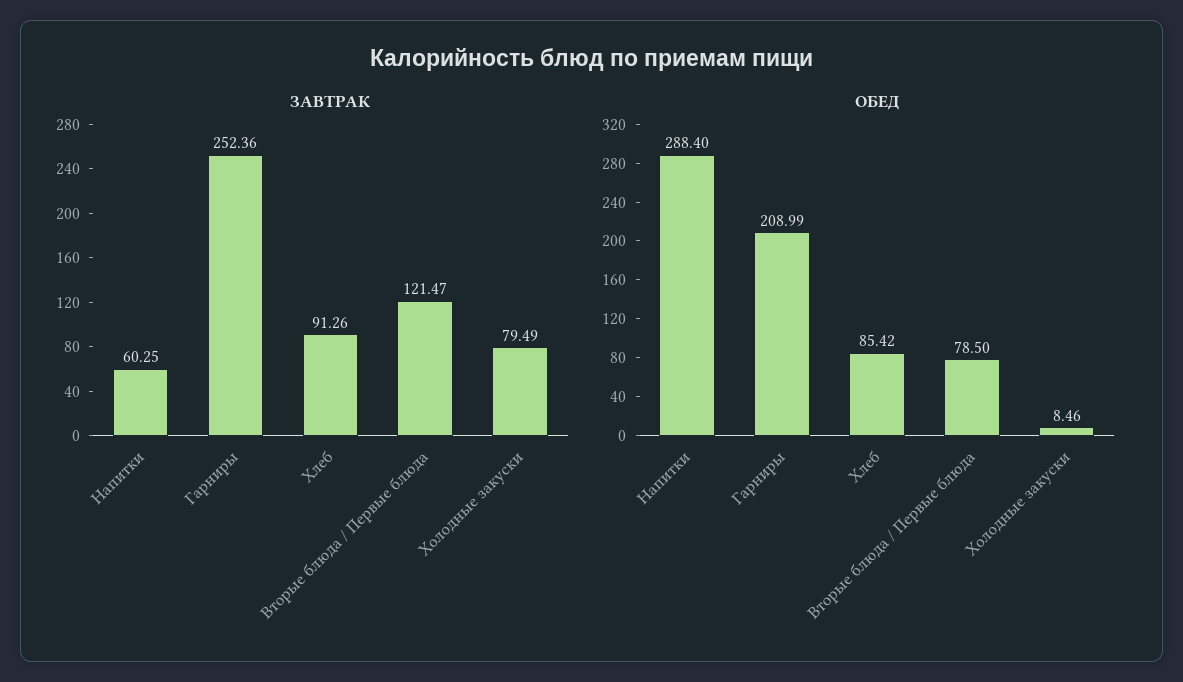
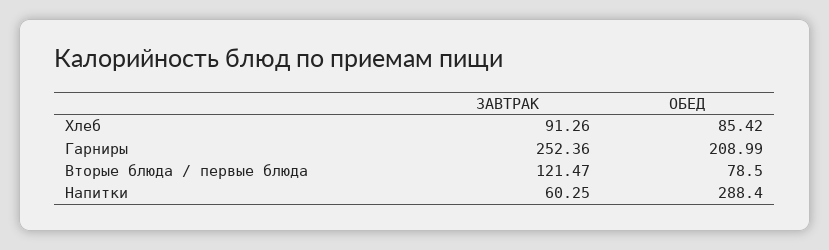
  {
    "ЗАВТРАК": {
      "Напитки": 60.25,
      "Гарниры": 252.36,
      "Хлеб": 91.26,
-     "Вторые блюда / Первые блюда": 121.47,
+     "Вторые блюда / Первые блюда": 121.47
-     "Холодные закуски": 79.49
    },
    "ОБЕД": {
      "Напитки": 288.4,
      "Гарниры": 208.99,
      "Хлеб": 85.42,
-     "Вторые блюда / Первые блюда": 78.5,
+     "Вторые блюда / Первые блюда": 78.5
-     "Холодные закуски": 8.46
    }
  }

